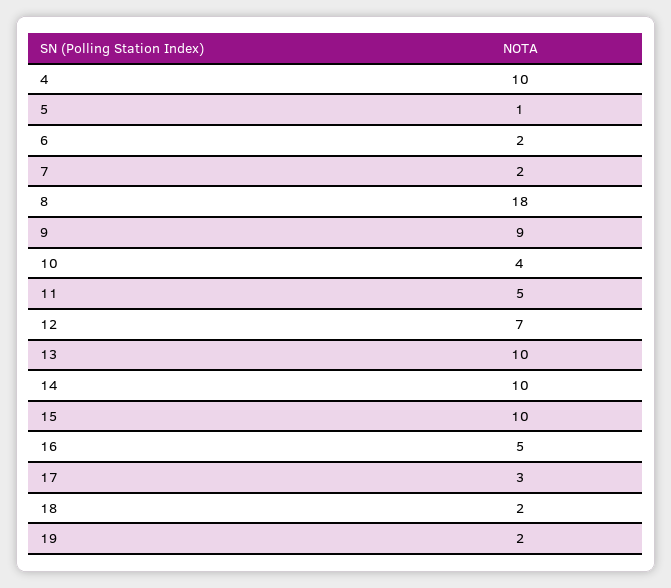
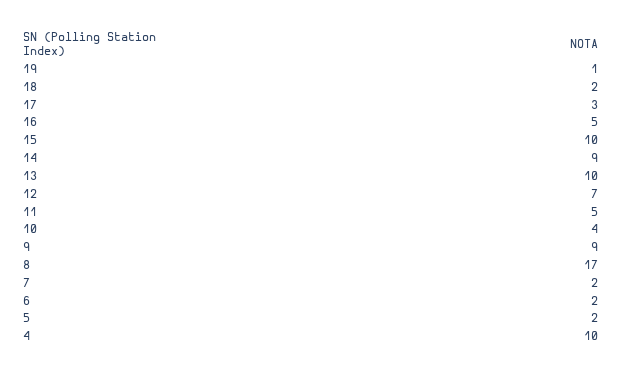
  {
    "4": 10,
-   "5": 1,
+   "5": 2,
    "6": 2,
    "7": 2,
-   "8": 18,
+   "8": 17,
    "9": 9,
    "10": 4,
    "11": 5,
    "12": 7,
    "13": 10,
-   "14": 10,
+   "14": 9,
    "15": 10,
    "16": 5,
    "17": 3,
    "18": 2,
-   "19": 2
+   "19": 1
  }

